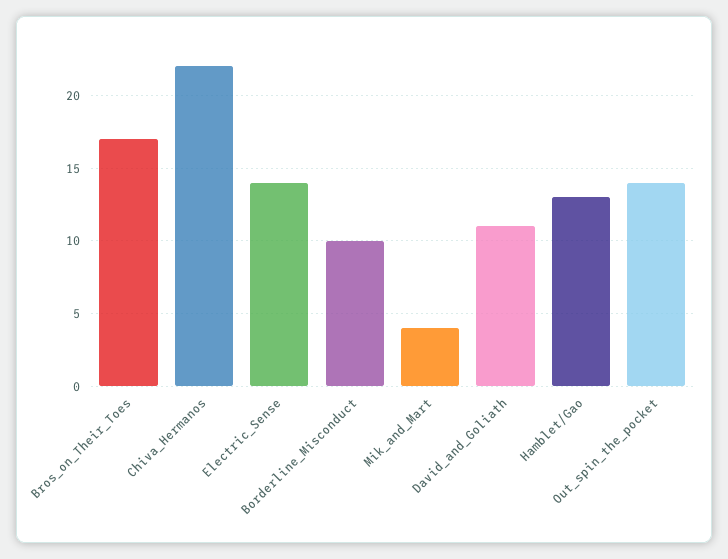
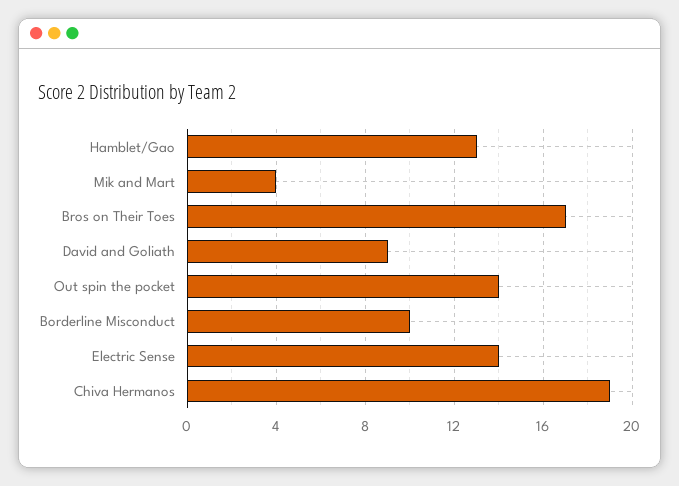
  {
    "Bros_on_Their_Toes": 17,
-   "Chiva_Hermanos": 22,
+   "Chiva_Hermanos": 19,
    "Electric_Sense": 14,
    "Borderline_Misconduct": 10,
    "Mik_and_Mart": 4,
-   "David_and_Goliath": 11,
+   "David_and_Goliath": 9,
    "Hamblet/Gao": 13,
    "Out_spin_the_pocket": 14
  }

